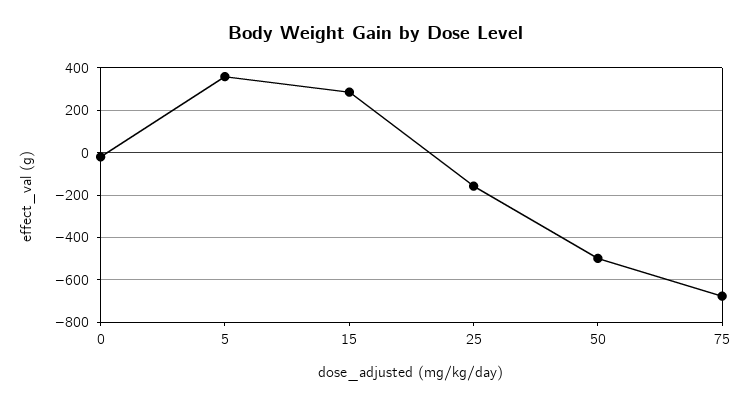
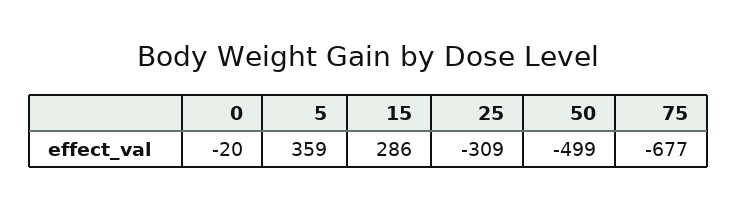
  {
    "0": -20,
    "5": 359,
    "15": 286,
-   "25": -150,
+   "25": -309,
    "50": -499,
    "75": -677
  }

